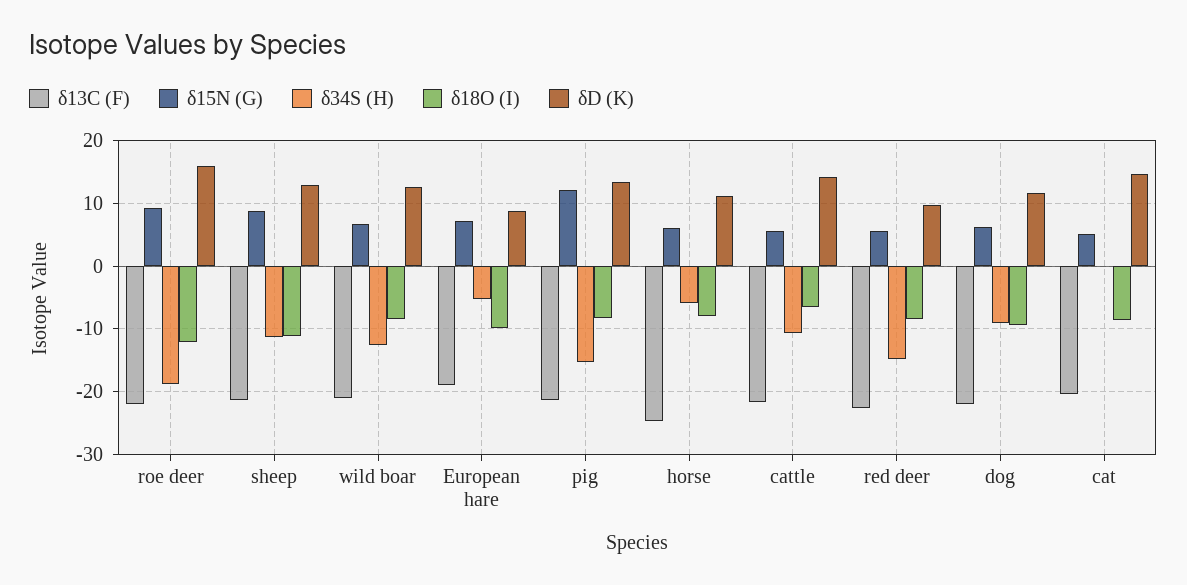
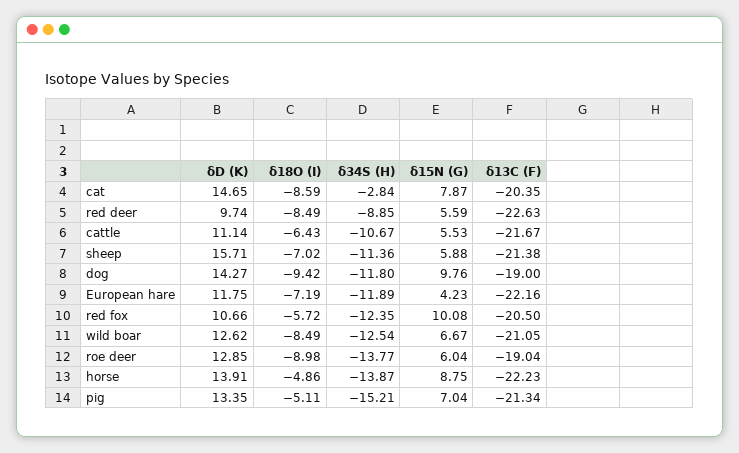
  {
    "δ13C (F)": {
-     "roe deer": -22,
+     "roe deer": -19.04,
      "sheep": -21.38,
      "wild boar": -21.05,
-     "European hare": -19,
+     "European hare": -22.16,
      "pig": -21.34,
-     "horse": -25,
+     "horse": -22.23,
      "cattle": -21.67,
      "red deer": -22.63,
-     "dog": -22,
+     "dog": -19,
-     "cat": -20.35
+     "cat": -20.35,
+     "red fox": -20.5
    },
    "δ15N (G)": {
-     "roe deer": 9,
+     "roe deer": 6.04,
-     "sheep": 9,
+     "sheep": 5.88,
      "wild boar": 6.67,
-     "European hare": 7,
+     "European hare": 4.23,
-     "pig": 12,
+     "pig": 7.04,
-     "horse": 6,
+     "horse": 8.75,
      "cattle": 5.53,
      "red deer": 5.59,
-     "dog": 6,
+     "dog": 9.76,
-     "cat": 5
+     "cat": 7.87,
+     "red fox": 10.08
    },
    "δ34S (H)": {
-     "roe deer": -19,
+     "roe deer": -13.77,
      "sheep": -11.36,
      "wild boar": -12.54,
-     "European hare": -5,
+     "European hare": -11.89,
      "pig": -15.21,
-     "horse": -6,
+     "horse": -13.87,
      "cattle": -10.67,
-     "red deer": -15,
+     "red deer": -8.85,
-     "dog": -9,
+     "dog": -11.8,
-     "cat": 0
+     "cat": -2.84,
+     "red fox": -12.35
    },
    "δ18O (I)": {
-     "roe deer": -12,
+     "roe deer": -8.98,
-     "sheep": -11,
+     "sheep": -7.02,
      "wild boar": -8.49,
-     "European hare": -10,
+     "European hare": -7.19,
-     "pig": -8,
+     "pig": -5.11,
-     "horse": -8,
+     "horse": -4.86,
      "cattle": -6.43,
      "red deer": -8.49,
      "dog": -9.42,
-     "cat": -8.59
+     "cat": -8.59,
+     "red fox": -5.72
    },
    "δD (K)": {
-     "roe deer": 16,
+     "roe deer": 12.85,
-     "sheep": 13,
+     "sheep": 15.71,
      "wild boar": 12.62,
-     "European hare": 9,
+     "European hare": 11.75,
      "pig": 13.35,
-     "horse": 11,
+     "horse": 13.91,
-     "cattle": 14,
+     "cattle": 11.14,
      "red deer": 9.74,
-     "dog": 12,
+     "dog": 14.27,
-     "cat": 14.65
+     "cat": 14.65,
+     "red fox": 10.66
    }
  }

